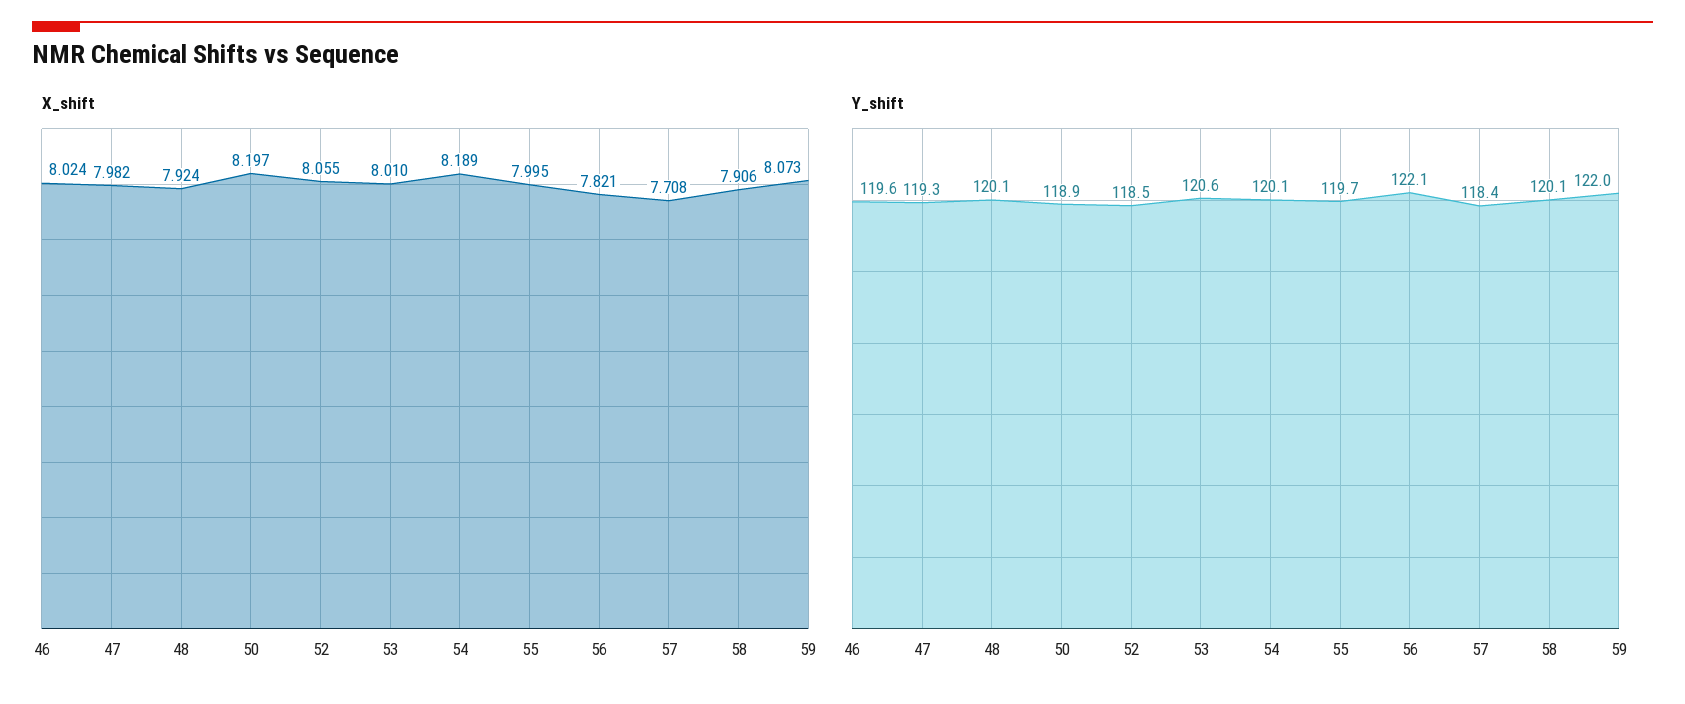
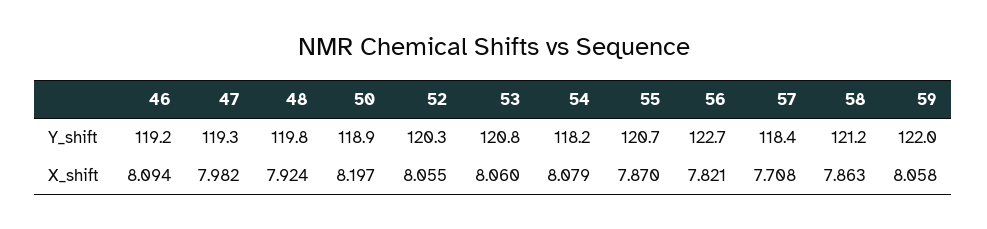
  {
    "X_shift": {
-     "46": 8.024,
+     "46": 8.094,
      "47": 7.982,
      "48": 7.924,
      "50": 8.197,
      "52": 8.055,
-     "53": 8.01,
+     "53": 8.06,
-     "54": 8.189,
+     "54": 8.079,
-     "55": 7.995,
+     "55": 7.87,
      "56": 7.821,
      "57": 7.708,
-     "58": 7.906,
+     "58": 7.863,
-     "59": 8.073
+     "59": 8.058
    },
    "Y_shift": {
-     "46": 119.6,
+     "46": 119.2,
      "47": 119.3,
-     "48": 120.1,
+     "48": 119.8,
      "50": 118.9,
-     "52": 118.5,
+     "52": 120.3,
-     "53": 120.6,
+     "53": 120.8,
-     "54": 120.1,
+     "54": 118.2,
-     "55": 119.7,
+     "55": 120.7,
-     "56": 122.1,
+     "56": 122.7,
      "57": 118.4,
-     "58": 120.1,
+     "58": 121.2,
      "59": 122
    }
  }

